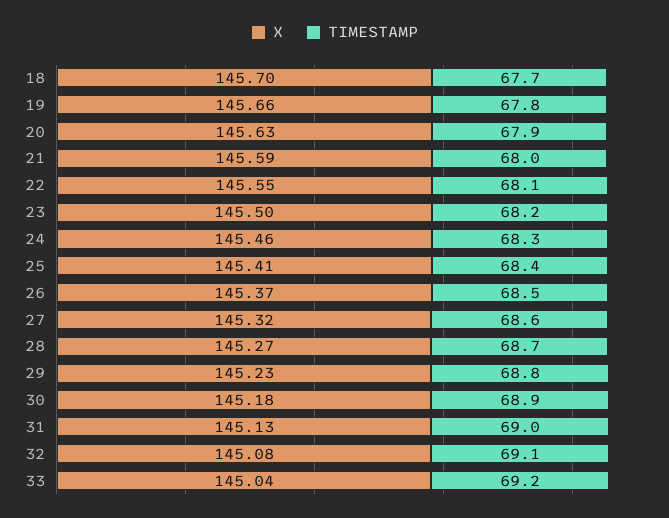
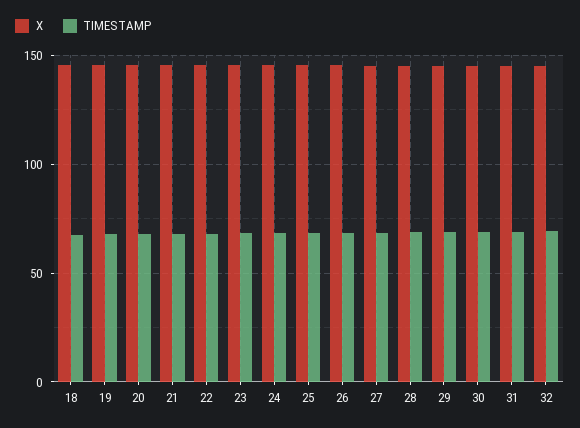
  {
    "X": {
      "18": 145.7,
      "19": 145.66,
      "20": 145.63,
      "21": 145.59,
      "22": 145.55,
      "23": 145.5,
      "24": 145.46,
      "25": 145.41,
      "26": 145.37,
      "27": 145.32,
      "28": 145.27,
      "29": 145.23,
      "30": 145.18,
      "31": 145.13,
-     "32": 145.08,
+     "32": 145.08
-     "33": 145.04
    },
    "TIMESTAMP": {
      "18": 67.7,
      "19": 67.8,
      "20": 67.9,
      "21": 68,
      "22": 68.1,
      "23": 68.2,
      "24": 68.3,
      "25": 68.4,
      "26": 68.5,
      "27": 68.6,
      "28": 68.7,
      "29": 68.8,
      "30": 68.9,
      "31": 69,
-     "32": 69.1,
+     "32": 69.1
-     "33": 69.2
    }
  }

